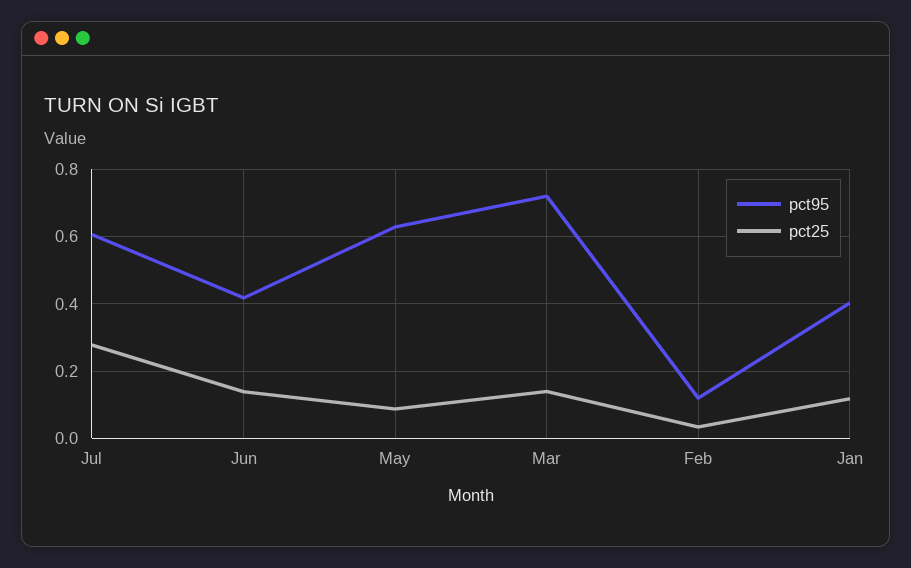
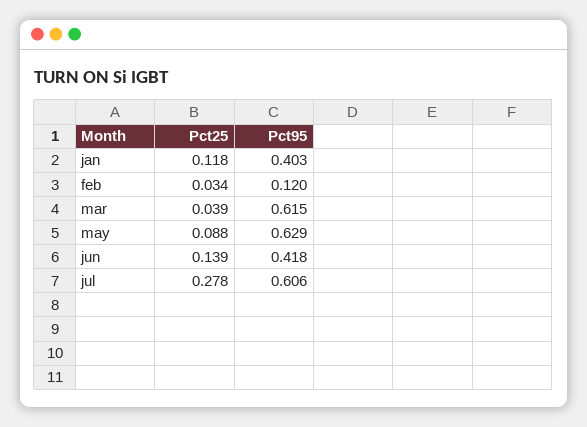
  {
    "pct95": {
      "Jul": 0.606,
      "Jun": 0.418,
      "May": 0.629,
-     "Mar": 0.72,
+     "Mar": 0.615,
      "Feb": 0.12,
      "Jan": 0.403
    },
    "pct25": {
      "Jul": 0.278,
      "Jun": 0.139,
      "May": 0.088,
-     "Mar": 0.14,
+     "Mar": 0.039,
      "Feb": 0.034,
      "Jan": 0.118
    }
  }

